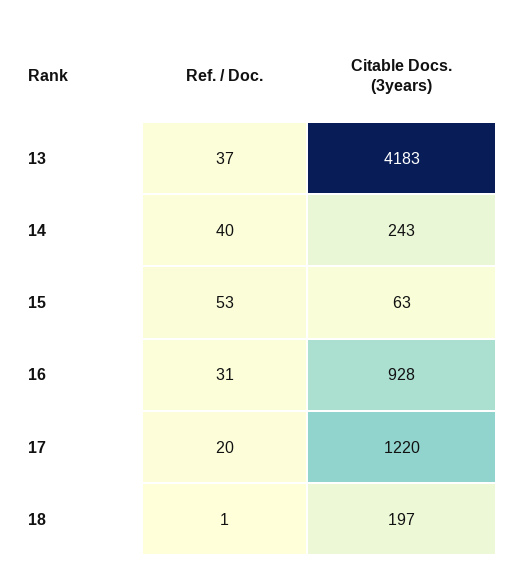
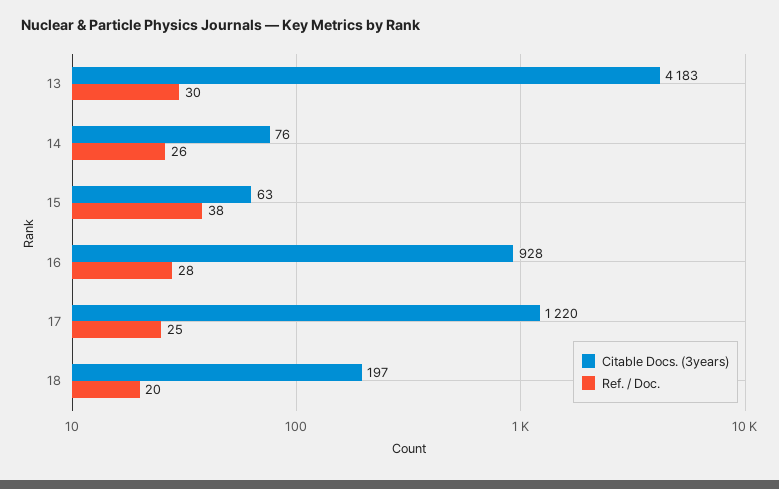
  {
    "Ref. / Doc.": {
-     "13": 37,
+     "13": 30,
-     "14": 40,
+     "14": 26,
-     "15": 53,
+     "15": 38,
-     "16": 31,
+     "16": 28,
-     "17": 20,
+     "17": 25,
-     "18": 1
+     "18": 20
    },
    "Citable Docs. (3years)": {
      "13": 4183,
-     "14": 243,
+     "14": 76,
      "15": 63,
      "16": 928,
      "17": 1220,
      "18": 197
    }
  }

